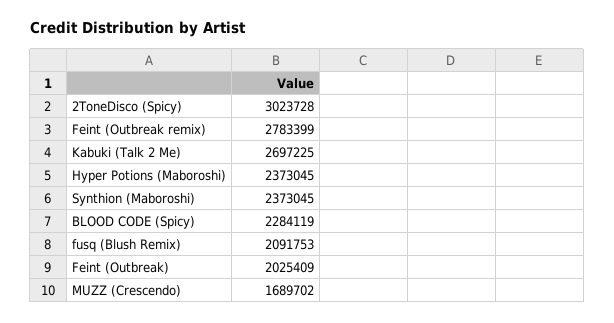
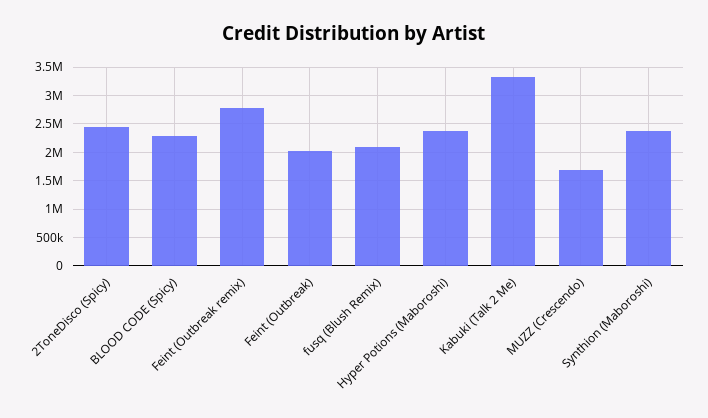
  {
-   "2ToneDisco (Spicy)": 3023728,
+   "2ToneDisco (Spicy)": 2500000,
    "Feint (Outbreak remix)": 2783399,
-   "Kabuki (Talk 2 Me)": 2697225,
+   "Kabuki (Talk 2 Me)": 3250000,
    "Hyper Potions (Maboroshi)": 2373045,
    "Synthion (Maboroshi)": 2373045,
    "BLOOD CODE (Spicy)": 2284119,
    "fusq (Blush Remix)": 2091753,
    "Feint (Outbreak)": 2025409,
    "MUZZ (Crescendo)": 1689702
  }

